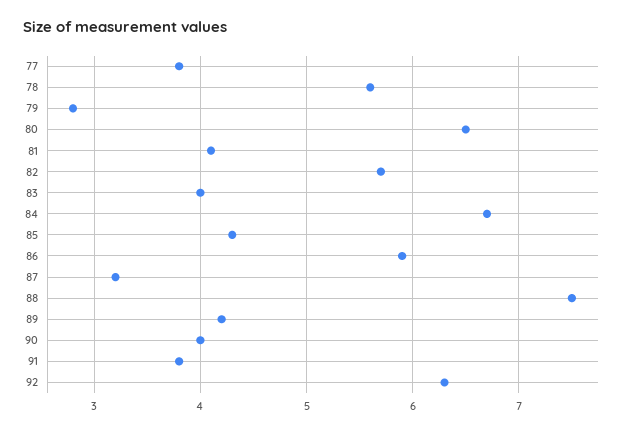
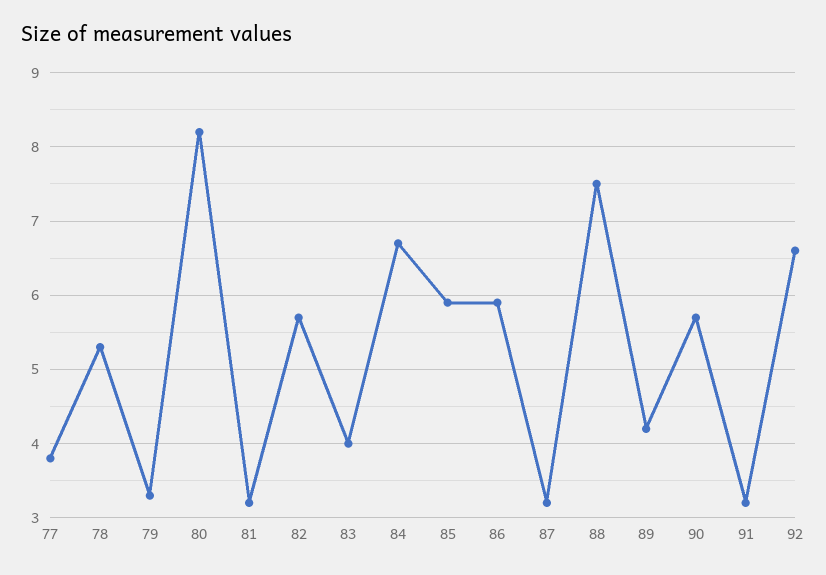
  {
    "77": 3.8,
-   "78": 5.6,
+   "78": 5.3,
-   "79": 2.8,
+   "79": 3.3,
-   "80": 6.5,
+   "80": 8.2,
-   "81": 4.1,
+   "81": 3.2,
    "82": 5.7,
    "83": 4,
    "84": 6.7,
-   "85": 4.3,
+   "85": 5.9,
    "86": 5.9,
    "87": 3.2,
    "88": 7.5,
    "89": 4.2,
-   "90": 4,
+   "90": 5.7,
-   "91": 3.8,
+   "91": 3.2,
-   "92": 6.3
+   "92": 6.6
  }

